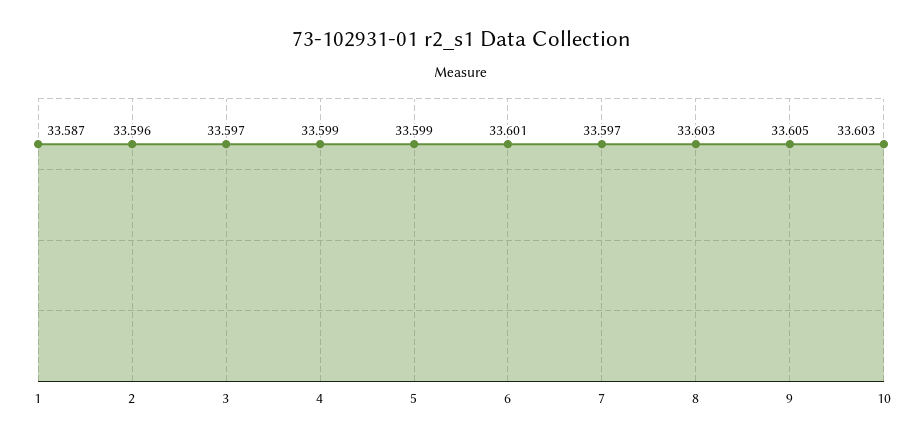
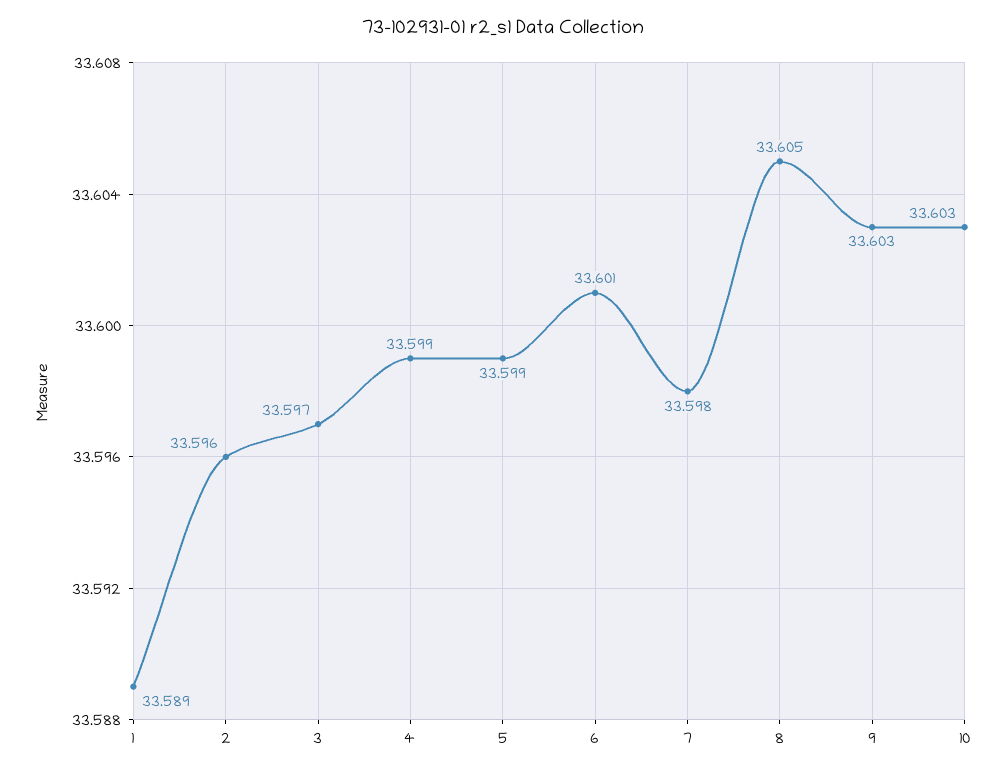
  {
-   "1": 33.587,
+   "1": 33.589,
    "2": 33.596,
    "3": 33.597,
    "4": 33.599,
    "5": 33.599,
    "6": 33.601,
-   "7": 33.597,
+   "7": 33.598,
-   "8": 33.603,
+   "8": 33.605,
-   "9": 33.605,
+   "9": 33.603,
    "10": 33.603
  }

